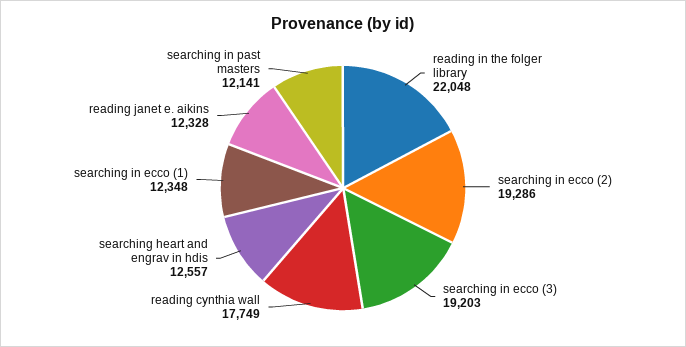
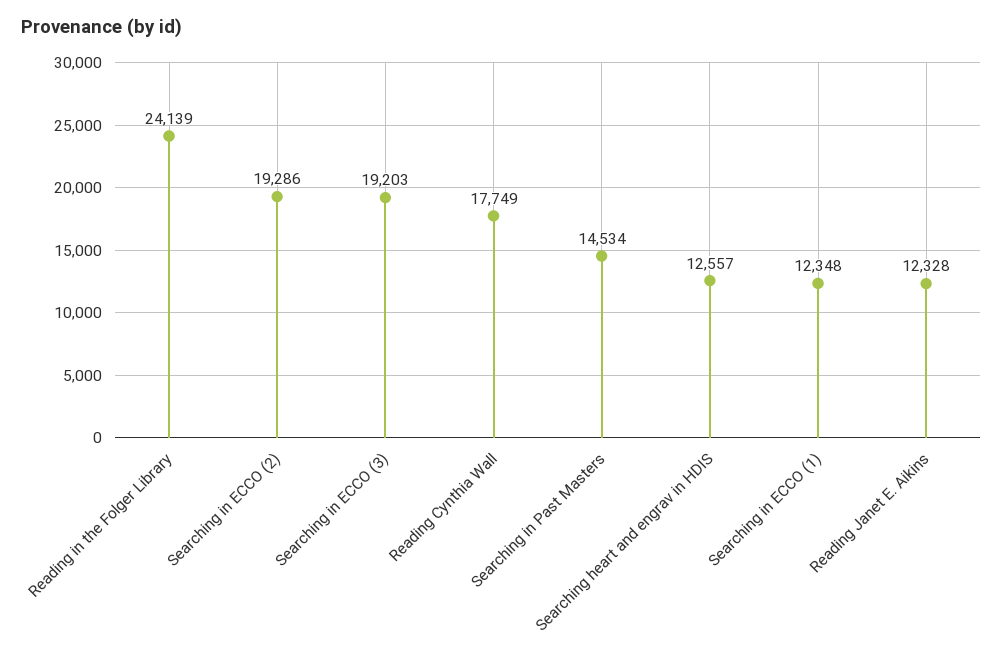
  {
-   "reading in the folger library": 22048,
+   "reading in the folger library": 24139,
    "searching in ecco (2)": 19286,
    "searching in ecco (3)": 19203,
    "reading cynthia wall": 17749,
    "searching heart and engrav in hdis": 12557,
    "searching in ecco (1)": 12348,
    "reading janet e. aikins": 12328,
-   "searching in past masters": 12141
+   "searching in past masters": 14534
  }

